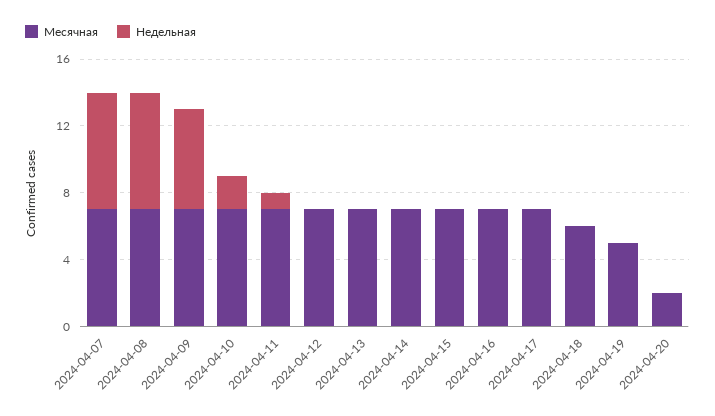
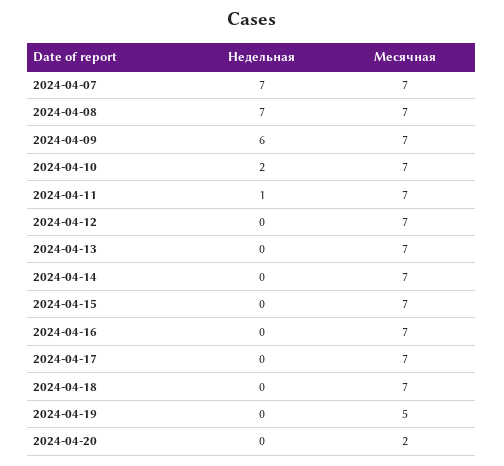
  {
    "Месячная": {
      "2024-04-07": 7,
      "2024-04-08": 7,
      "2024-04-09": 7,
      "2024-04-10": 7,
      "2024-04-11": 7,
      "2024-04-12": 7,
      "2024-04-13": 7,
      "2024-04-14": 7,
      "2024-04-15": 7,
      "2024-04-16": 7,
      "2024-04-17": 7,
-     "2024-04-18": 6,
+     "2024-04-18": 7,
      "2024-04-19": 5,
      "2024-04-20": 2
    },
    "Недельная": {
      "2024-04-07": 7,
      "2024-04-08": 7,
      "2024-04-09": 6,
      "2024-04-10": 2,
      "2024-04-11": 1,
      "2024-04-12": 0,
      "2024-04-13": 0,
      "2024-04-14": 0,
      "2024-04-15": 0,
      "2024-04-16": 0,
      "2024-04-17": 0,
      "2024-04-18": 0,
      "2024-04-19": 0,
      "2024-04-20": 0
    }
  }

